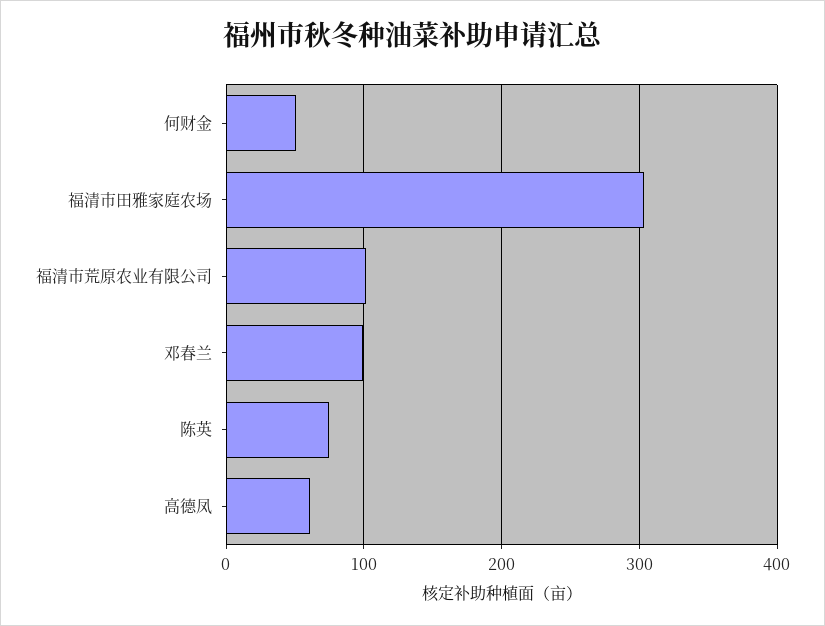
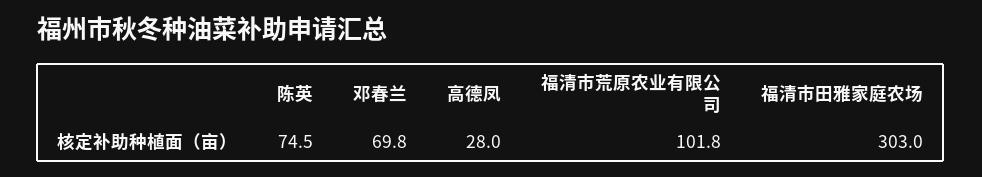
  {
-   "何财金": 50,
    "福清市田雅家庭农场": 303,
    "福清市荒原农业有限公司": 101.8,
-   "邓春兰": 100,
+   "邓春兰": 69.8,
    "陈英": 74.5,
-   "高德凤": 60
+   "高德凤": 28
  }

